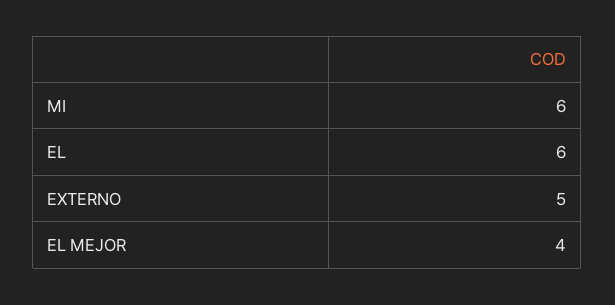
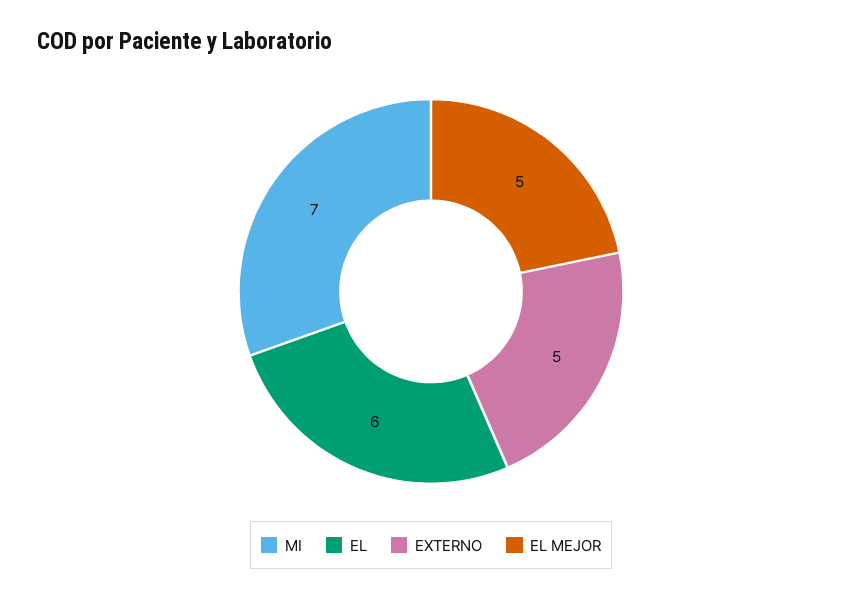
  {
-   "MI": 6,
+   "MI": 7,
    "EL": 6,
    "EXTERNO": 5,
-   "EL MEJOR": 4
+   "EL MEJOR": 5
  }

